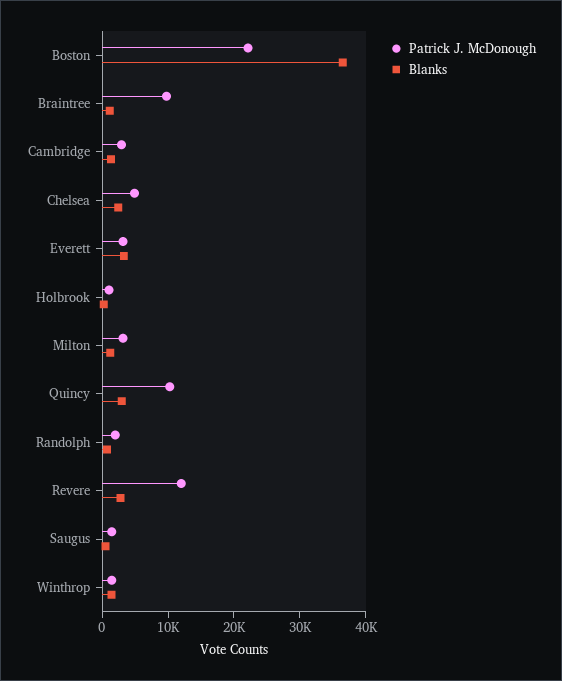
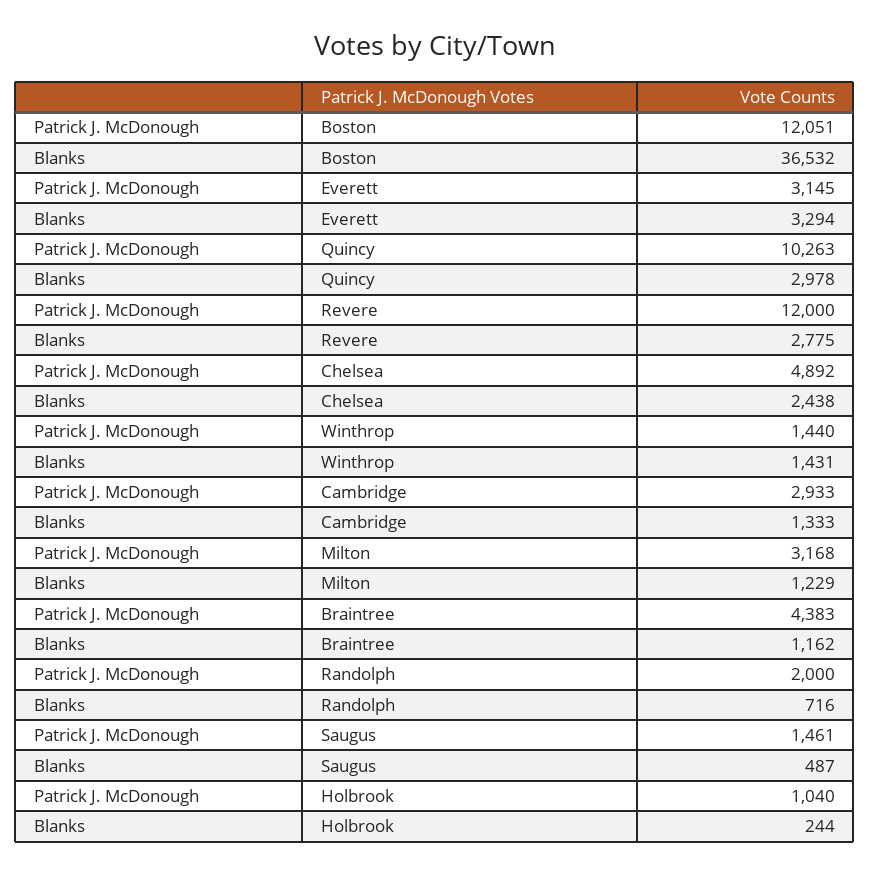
  {
    "Patrick J. McDonough": {
-     "Boston": 22000,
+     "Boston": 12051,
-     "Braintree": 10000,
+     "Braintree": 4383,
      "Cambridge": 2933,
      "Chelsea": 4892,
      "Everett": 3145,
      "Holbrook": 1040,
      "Milton": 3168,
      "Quincy": 10263,
      "Randolph": 2000,
      "Revere": 12000,
      "Saugus": 1461,
      "Winthrop": 1440
    },
    "Blanks": {
      "Boston": 36532,
      "Braintree": 1162,
      "Cambridge": 1333,
      "Chelsea": 2438,
      "Everett": 3294,
      "Holbrook": 244,
      "Milton": 1229,
      "Quincy": 2978,
      "Randolph": 716,
      "Revere": 2775,
      "Saugus": 487,
      "Winthrop": 1431
    }
  }

